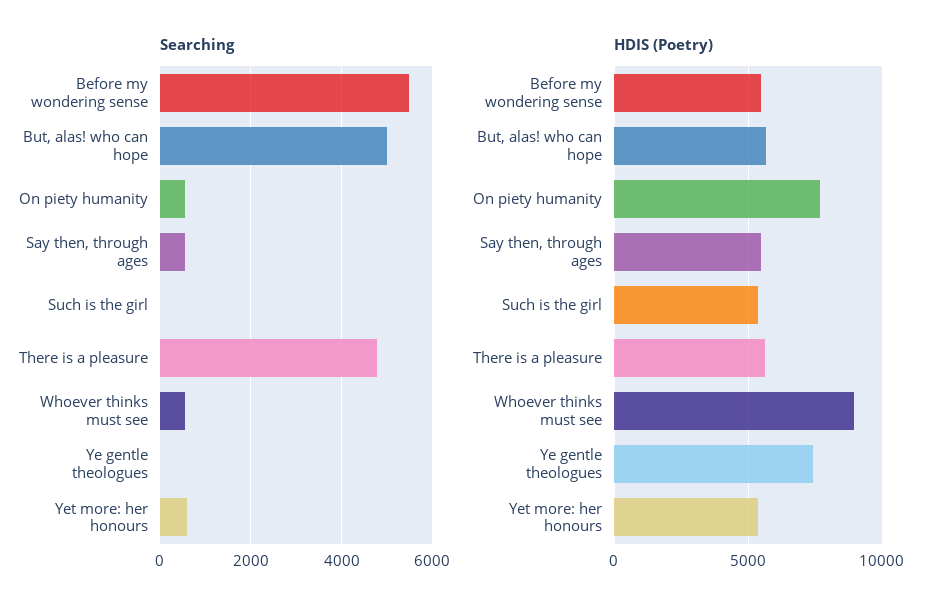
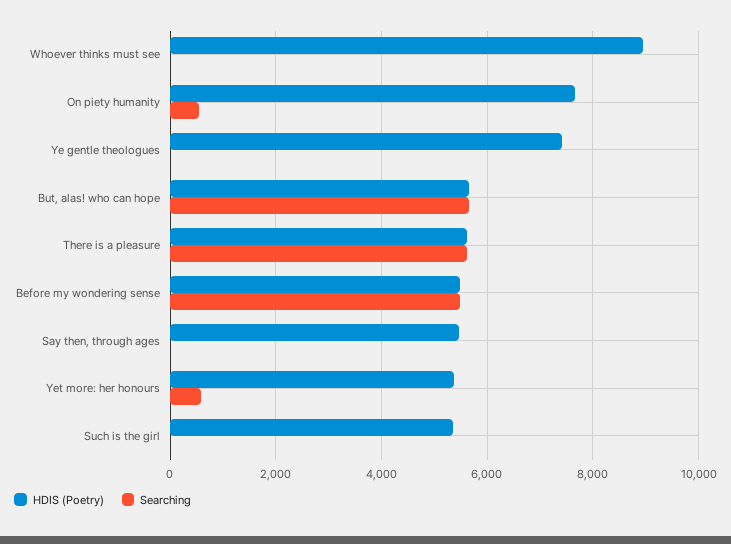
  {
    "Searching": {
      "Before my wondering sense": 5400,
-     "But, alas! who can hope": 5000,
+     "But, alas! who can hope": 5600,
      "On piety humanity": 600,
-     "Say then, through ages": 600,
+     "Say then, through ages": 0,
      "Such is the girl": 0,
-     "There is a pleasure": 4800,
+     "There is a pleasure": 5600,
-     "Whoever thinks must see": 600,
+     "Whoever thinks must see": 0,
      "Ye gentle theologues": 0,
      "Yet more: her honours": 600
    },
    "HDIS (Poetry)": {
      "Before my wondering sense": 5400,
      "But, alas! who can hope": 5600,
      "On piety humanity": 7600,
      "Say then, through ages": 5400,
      "Such is the girl": 5400,
      "There is a pleasure": 5600,
      "Whoever thinks must see": 9000,
      "Ye gentle theologues": 7400,
      "Yet more: her honours": 5400
    }
  }

